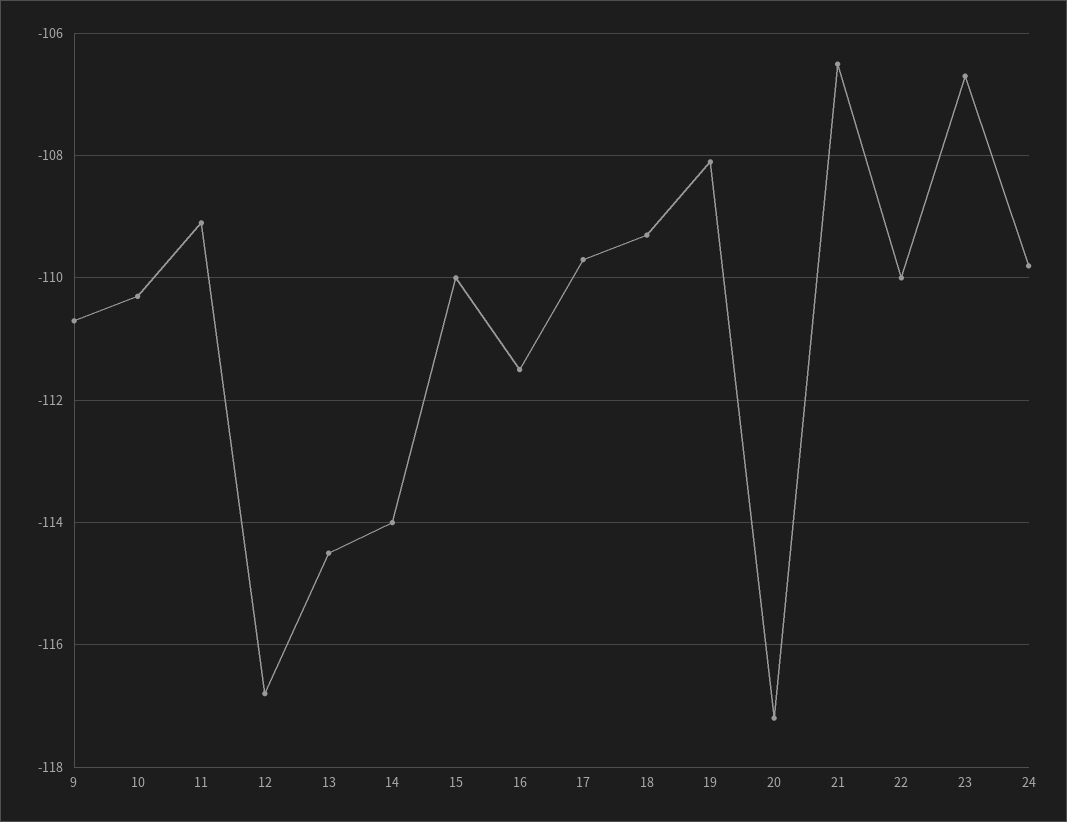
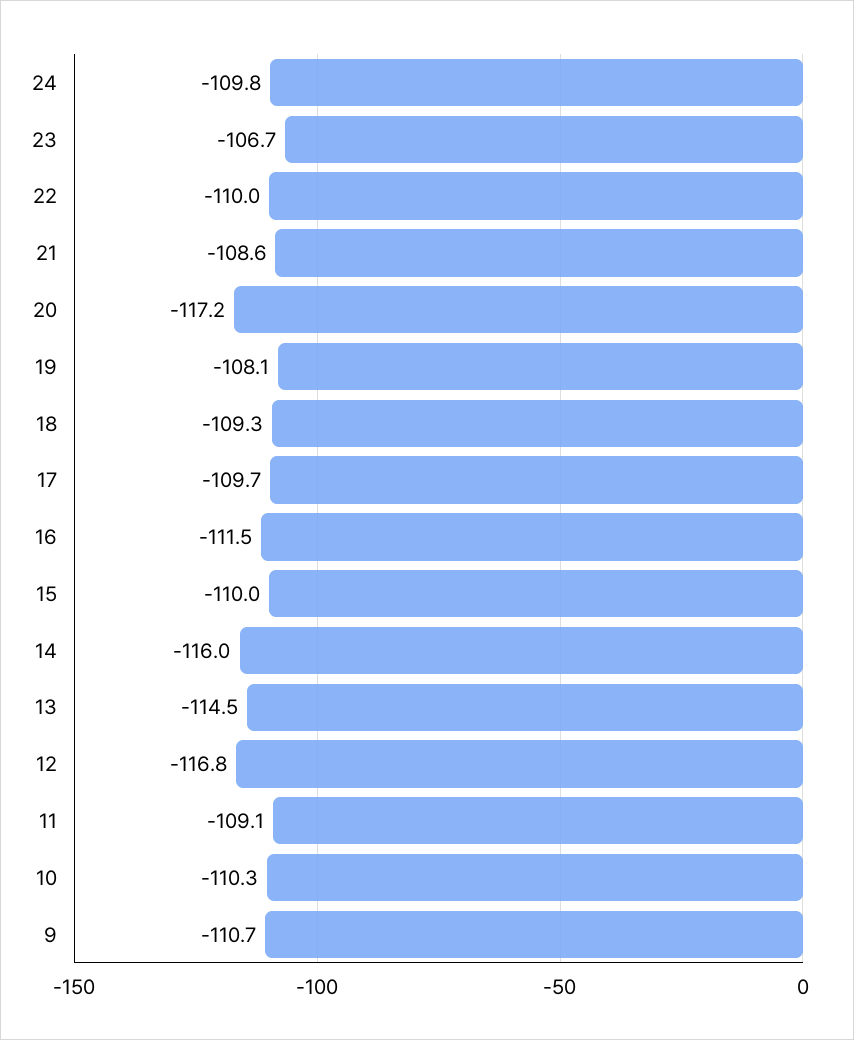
  {
    "9": -110.7,
    "10": -110.3,
    "11": -109.1,
    "12": -116.8,
    "13": -114.5,
-   "14": -114,
+   "14": -116,
    "15": -110,
    "16": -111.5,
    "17": -109.7,
    "18": -109.3,
    "19": -108.1,
    "20": -117.2,
-   "21": -106.5,
+   "21": -108.6,
    "22": -110,
    "23": -106.7,
    "24": -109.8
  }

